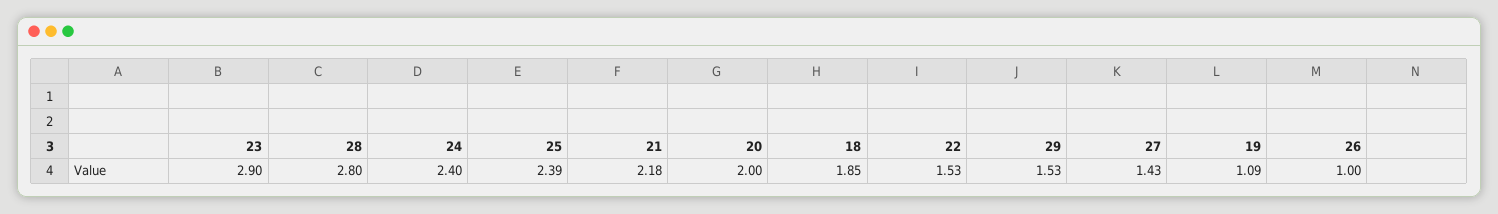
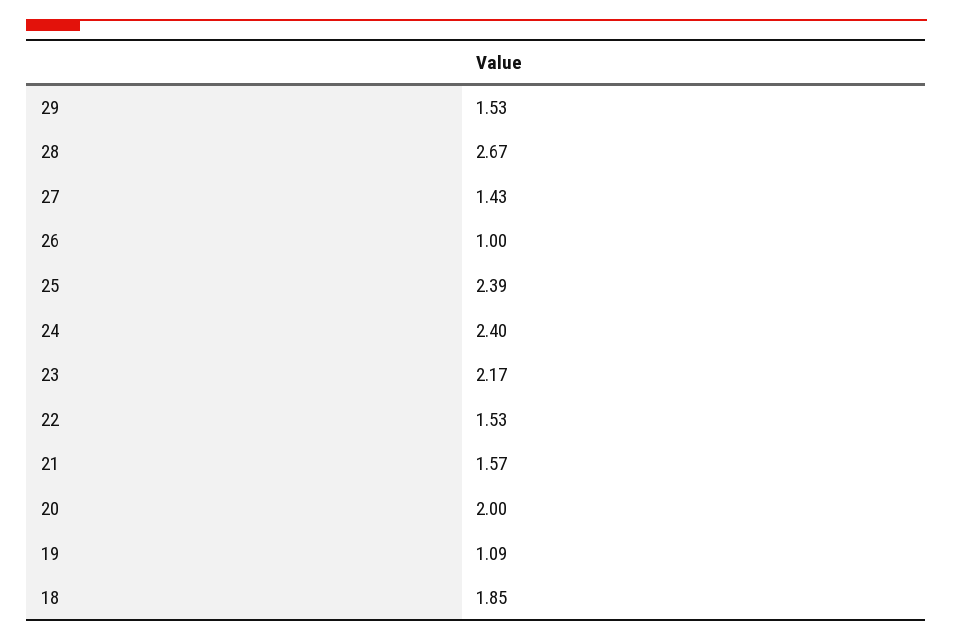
  {
-   "23": 2.9,
+   "23": 2.17,
-   "28": 2.8,
+   "28": 2.67,
    "24": 2.4,
    "25": 2.39,
-   "21": 2.18,
+   "21": 1.57,
    "20": 2,
    "18": 1.85,
    "22": 1.53,
    "29": 1.53,
    "27": 1.43,
    "19": 1.09,
    "26": 1
  }

